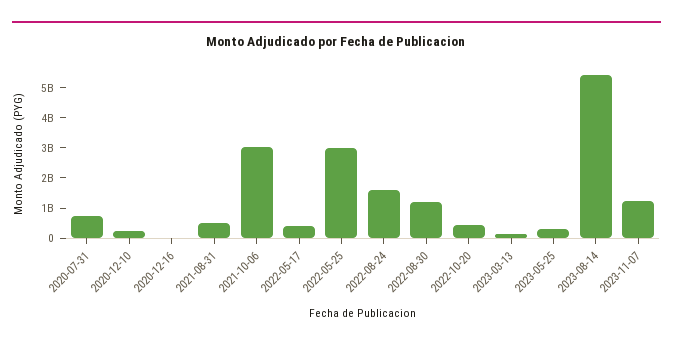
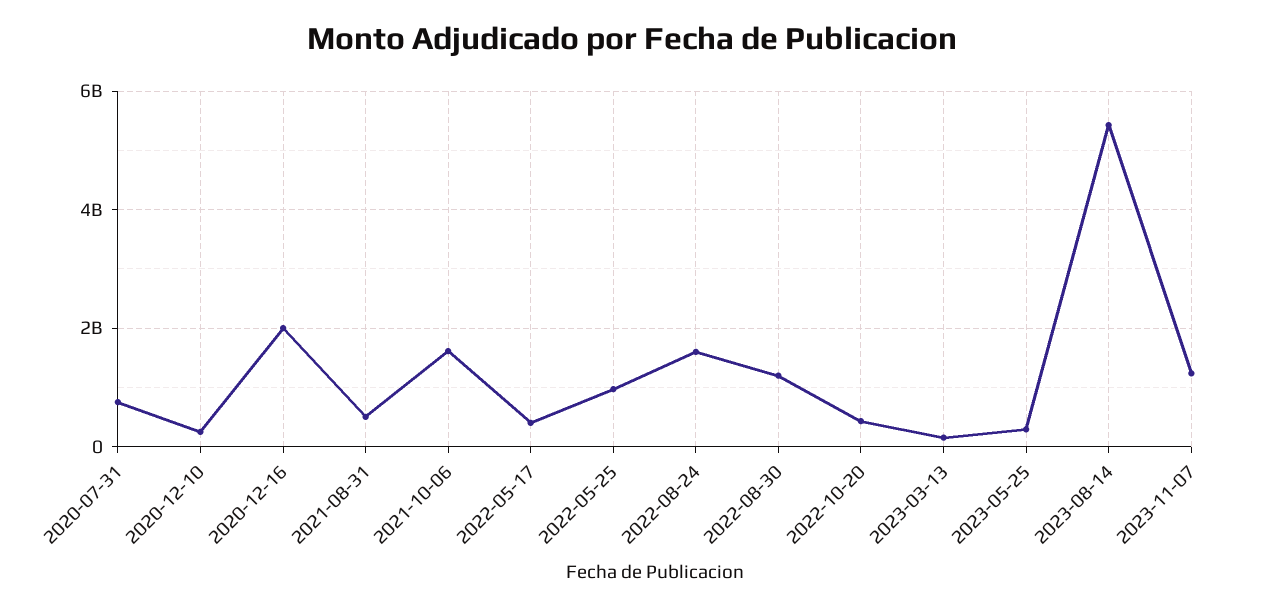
  {
    "2020-07-31": 800000000,
    "2020-12-10": 200000000,
-   "2020-12-16": 0,
+   "2020-12-16": 2000000000,
    "2021-08-31": 600000000,
-   "2021-10-06": 3000000000,
+   "2021-10-06": 1600000000,
    "2022-05-17": 400000000,
-   "2022-05-25": 3000000000,
+   "2022-05-25": 1000000000,
    "2022-08-24": 1600000000,
    "2022-08-30": 1200000000,
    "2022-10-20": 400000000,
    "2023-03-13": 200000000,
    "2023-05-25": 200000000,
    "2023-08-14": 5400000000,
    "2023-11-07": 1200000000
  }

